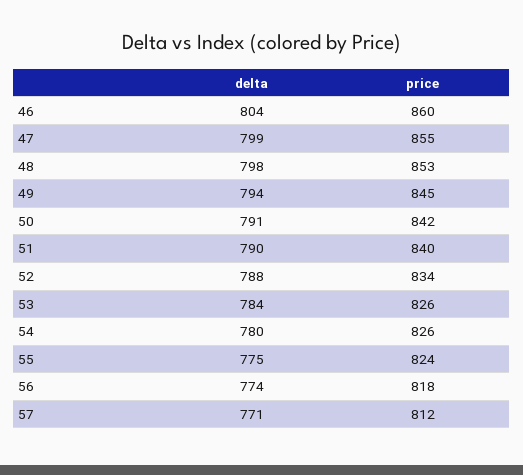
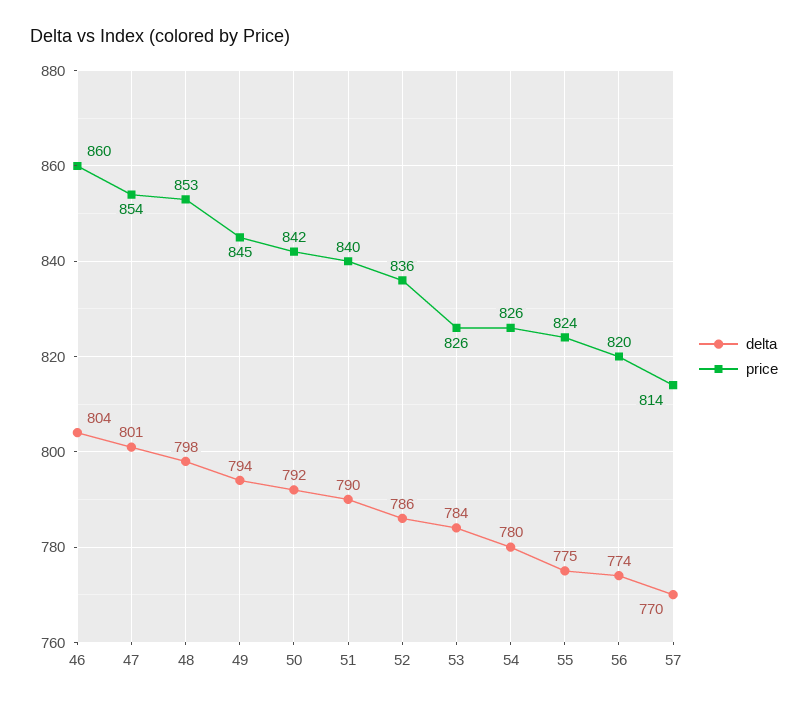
  {
    "delta": {
      "46": 804,
-     "47": 799,
+     "47": 801,
      "48": 798,
      "49": 794,
-     "50": 791,
+     "50": 792,
      "51": 790,
-     "52": 788,
+     "52": 786,
      "53": 784,
      "54": 780,
      "55": 775,
      "56": 774,
-     "57": 771
+     "57": 770
    },
    "price": {
      "46": 860,
-     "47": 855,
+     "47": 854,
      "48": 853,
      "49": 845,
      "50": 842,
      "51": 840,
-     "52": 834,
+     "52": 836,
      "53": 826,
      "54": 826,
      "55": 824,
-     "56": 818,
+     "56": 820,
-     "57": 812
+     "57": 814
    }
  }

